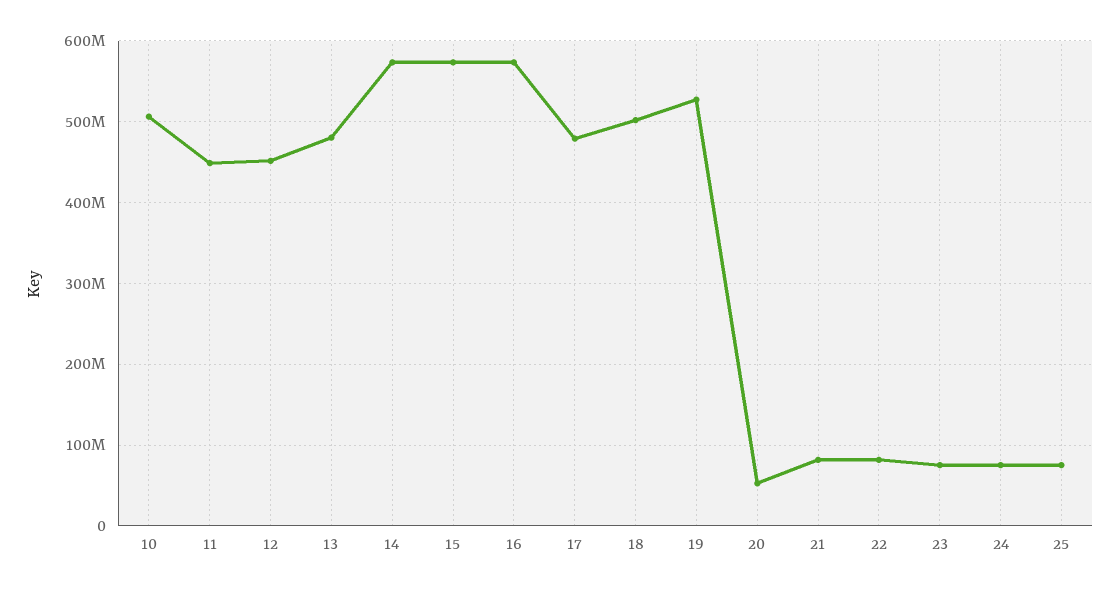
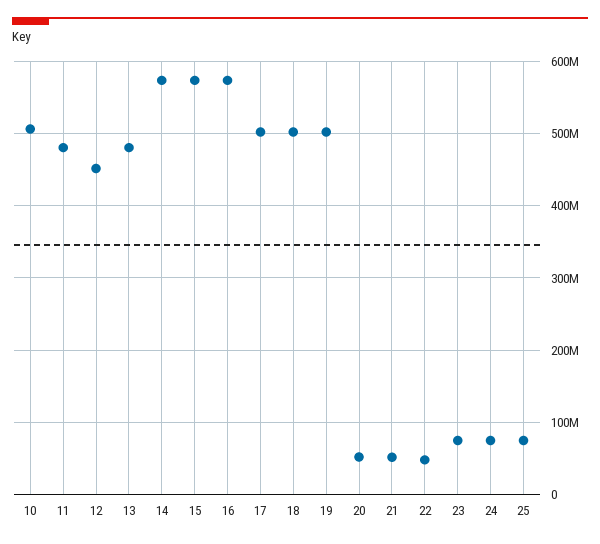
  {
    "10": 510000000,
-   "11": 450000000,
+   "11": 480000000,
    "12": 450000000,
    "13": 480000000,
    "14": 570000000,
    "15": 570000000,
    "16": 570000000,
-   "17": 480000000,
+   "17": 500000000,
    "18": 500000000,
-   "19": 530000000,
+   "19": 500000000,
    "20": 50000000,
-   "21": 80000000,
+   "21": 50000000,
-   "22": 80000000,
+   "22": 50000000,
    "23": 80000000,
    "24": 80000000,
    "25": 80000000
  }

